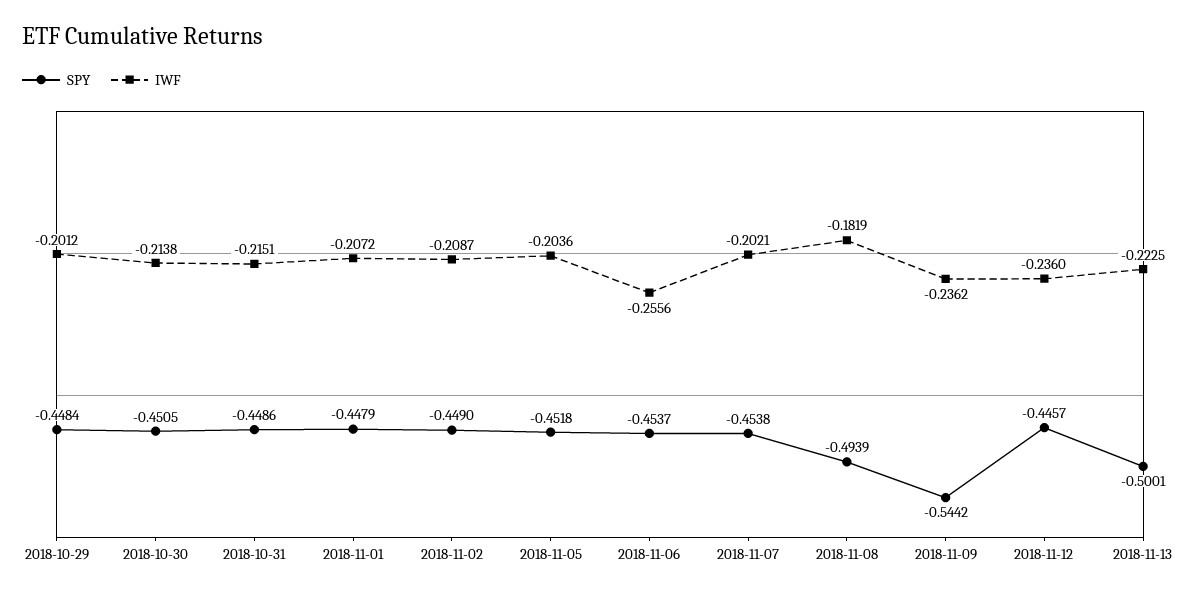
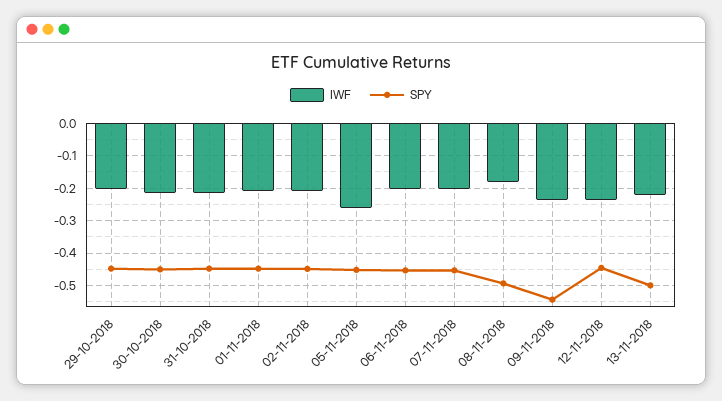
  {
    "SPY": {
      "2018-10-29": -0.4484,
      "2018-10-30": -0.4505,
      "2018-10-31": -0.4486,
      "2018-11-01": -0.4479,
      "2018-11-02": -0.449,
      "2018-11-05": -0.4518,
      "2018-11-06": -0.4537,
      "2018-11-07": -0.4538,
      "2018-11-08": -0.4939,
      "2018-11-09": -0.5442,
      "2018-11-12": -0.4457,
      "2018-11-13": -0.5001
    },
    "IWF": {
      "2018-10-29": -0.2012,
      "2018-10-30": -0.2138,
      "2018-10-31": -0.2151,
      "2018-11-01": -0.2072,
      "2018-11-02": -0.2087,
-     "2018-11-05": -0.2036,
+     "2018-11-05": -0.26,
-     "2018-11-06": -0.2556,
+     "2018-11-06": -0.2,
      "2018-11-07": -0.2021,
      "2018-11-08": -0.1819,
      "2018-11-09": -0.2362,
      "2018-11-12": -0.236,
      "2018-11-13": -0.2225
    }
  }

